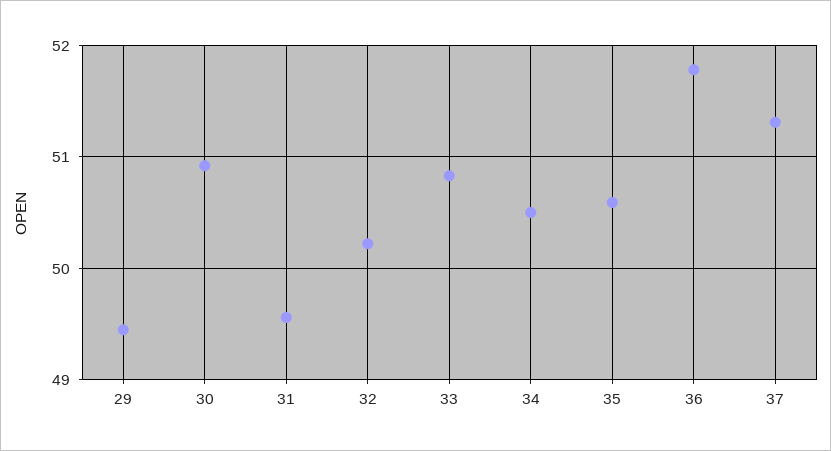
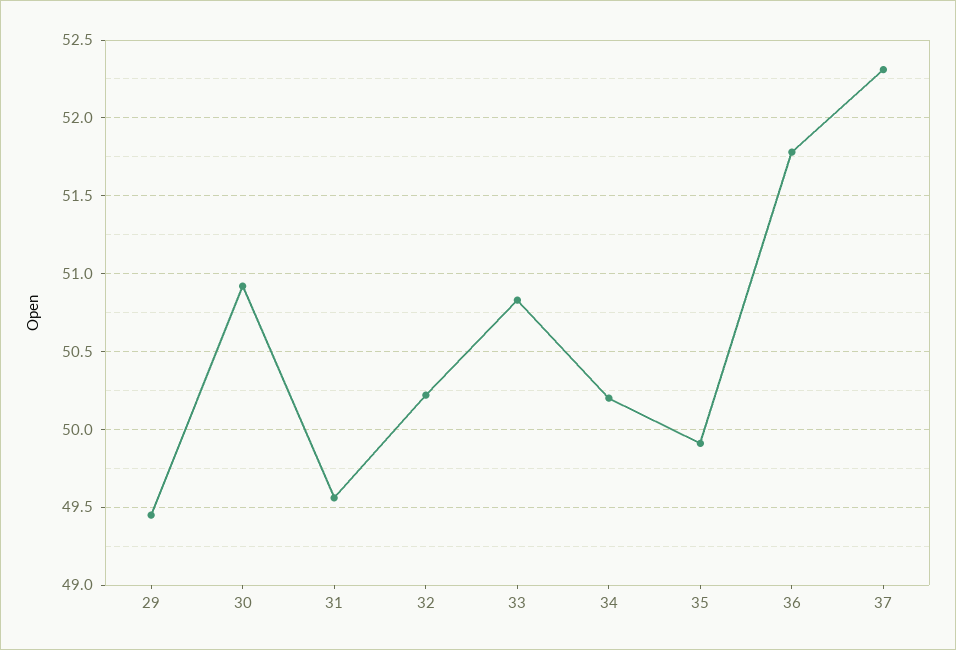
  {
    "29": 49.45,
    "30": 50.9,
    "31": 49.55,
    "32": 50.2,
    "33": 50.85,
-   "34": 50.5,
+   "34": 50.2,
-   "35": 50.6,
+   "35": 49.9,
    "36": 51.8,
-   "37": 51.3
+   "37": 52.3
  }

